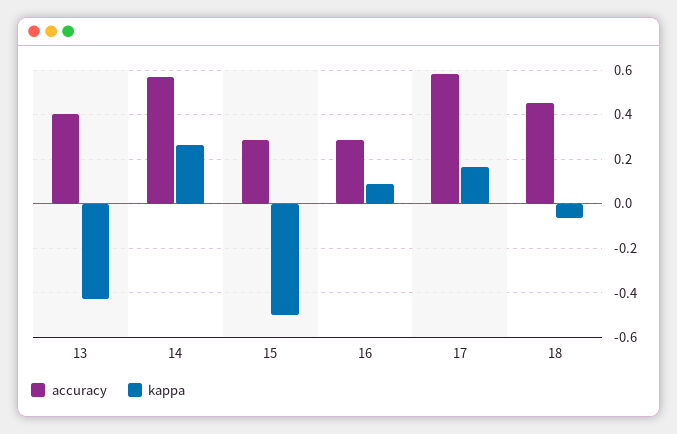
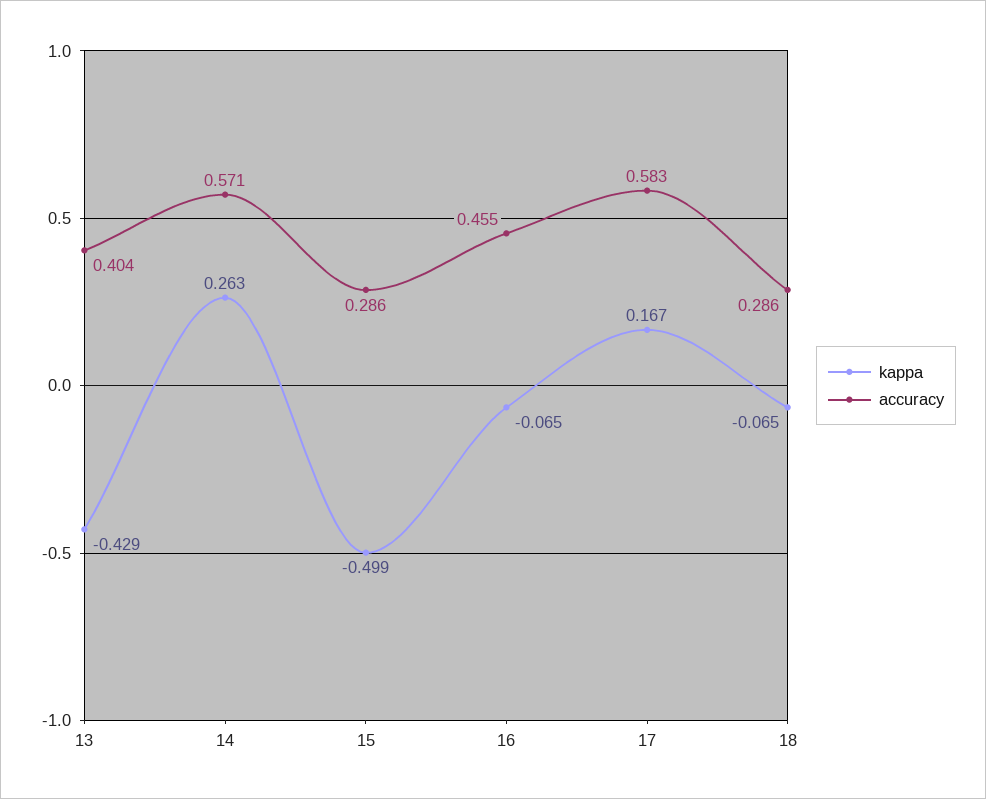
  {
    "accuracy": {
      "13": 0.404,
      "14": 0.571,
      "15": 0.286,
-     "16": 0.3,
+     "16": 0.455,
      "17": 0.583,
-     "18": 0.45
+     "18": 0.286
    },
    "kappa": {
      "13": -0.429,
      "14": 0.263,
      "15": -0.499,
-     "16": 0.1,
+     "16": -0.065,
      "17": 0.167,
      "18": -0.065
    }
  }

